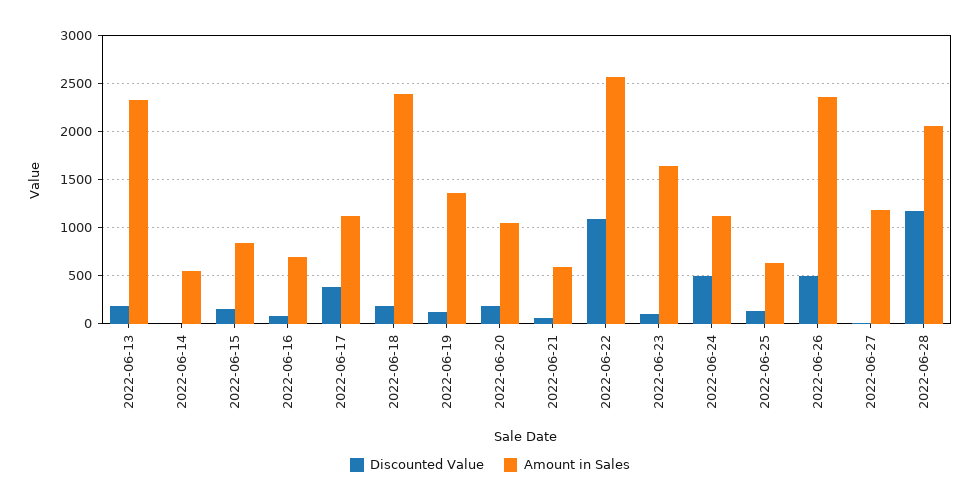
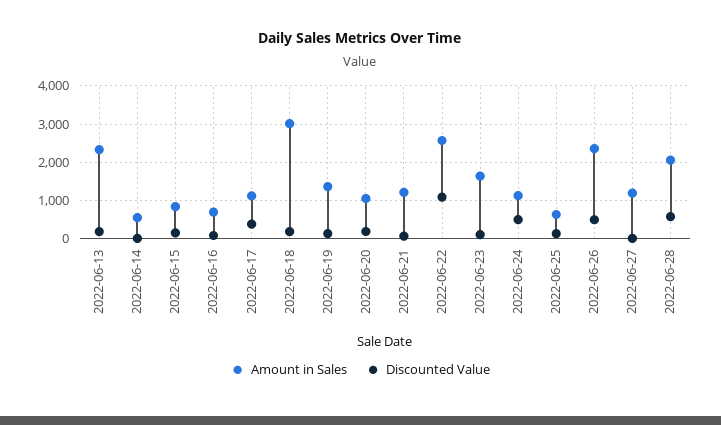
  {
    "Discounted Value": {
      "2022-06-13": 200,
      "2022-06-14": 0,
      "2022-06-15": 100,
      "2022-06-16": 100,
      "2022-06-17": 400,
      "2022-06-18": 200,
      "2022-06-19": 100,
      "2022-06-20": 200,
      "2022-06-21": 100,
      "2022-06-22": 1100,
      "2022-06-23": 100,
      "2022-06-24": 500,
      "2022-06-25": 100,
      "2022-06-26": 500,
      "2022-06-27": 0,
-     "2022-06-28": 1200
+     "2022-06-28": 600
    },
    "Amount in Sales": {
      "2022-06-13": 2300,
      "2022-06-14": 600,
      "2022-06-15": 800,
      "2022-06-16": 700,
      "2022-06-17": 1100,
-     "2022-06-18": 2400,
+     "2022-06-18": 3000,
      "2022-06-19": 1400,
      "2022-06-20": 1100,
-     "2022-06-21": 600,
+     "2022-06-21": 1200,
      "2022-06-22": 2600,
      "2022-06-23": 1600,
      "2022-06-24": 1100,
      "2022-06-25": 600,
      "2022-06-26": 2400,
      "2022-06-27": 1200,
      "2022-06-28": 2100
    }
  }

